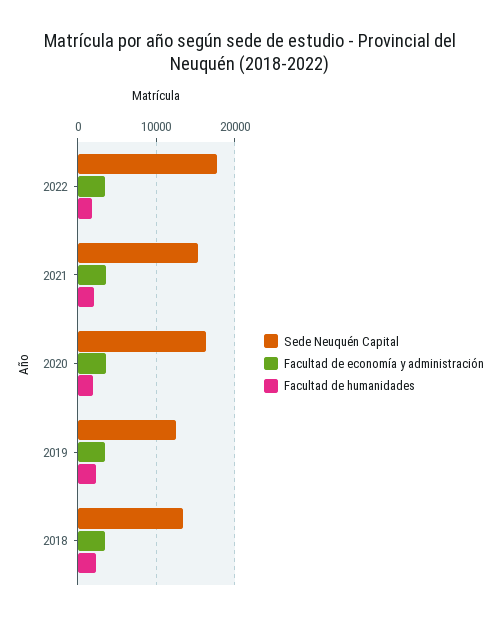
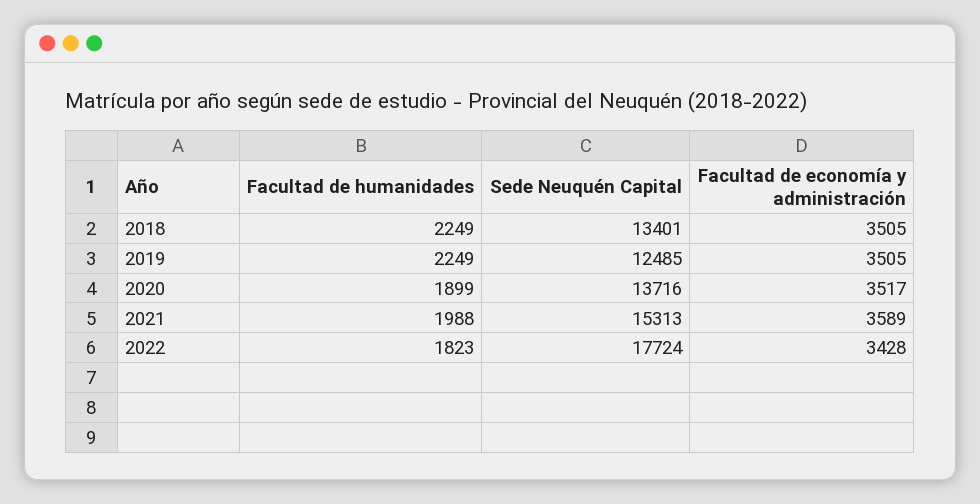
  {
    "Sede Neuquén Capital": {
      "2022": 17724,
      "2021": 15313,
-     "2020": 16000,
+     "2020": 13716,
      "2019": 12485,
      "2018": 13401
    },
    "Facultad de economía y administración": {
      "2022": 3428,
      "2021": 3589,
      "2020": 3517,
      "2019": 3505,
      "2018": 3505
    },
    "Facultad de humanidades": {
      "2022": 1823,
      "2021": 1988,
      "2020": 1899,
      "2019": 2249,
      "2018": 2249
    }
  }

